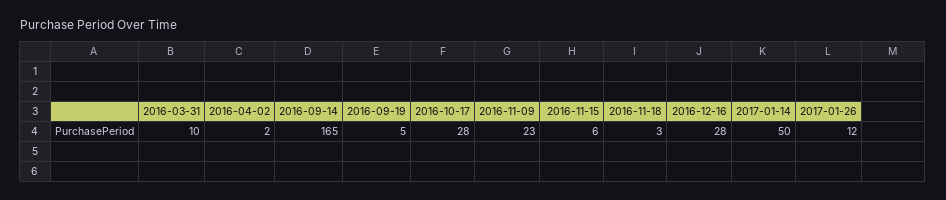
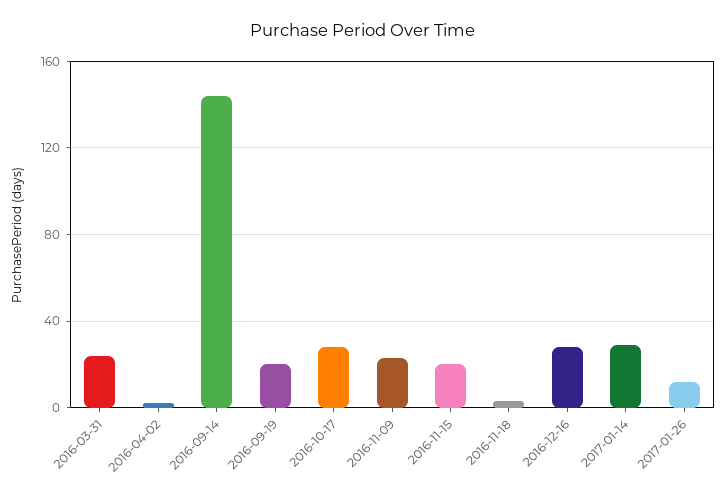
  {
-   "2016-03-31": 10,
+   "2016-03-31": 25,
    "2016-04-02": 2,
-   "2016-09-14": 165,
+   "2016-09-14": 145,
-   "2016-09-19": 5,
+   "2016-09-19": 20,
    "2016-10-17": 28,
    "2016-11-09": 23,
-   "2016-11-15": 6,
+   "2016-11-15": 20,
    "2016-11-18": 3,
    "2016-12-16": 28,
-   "2017-01-14": 50,
+   "2017-01-14": 30,
    "2017-01-26": 12
  }

